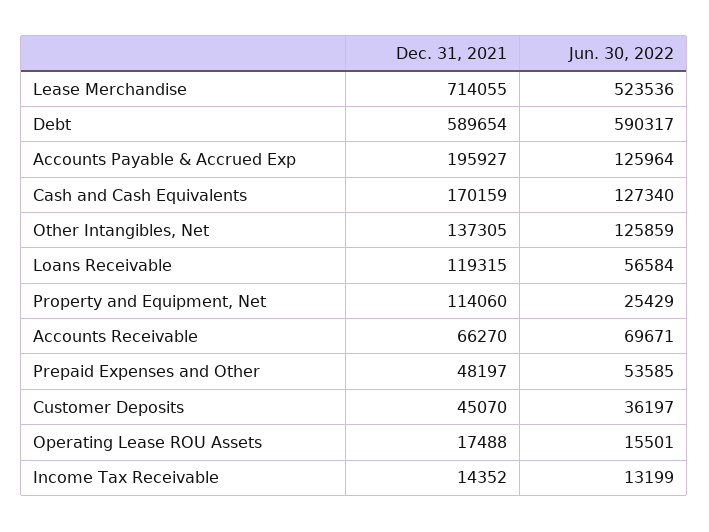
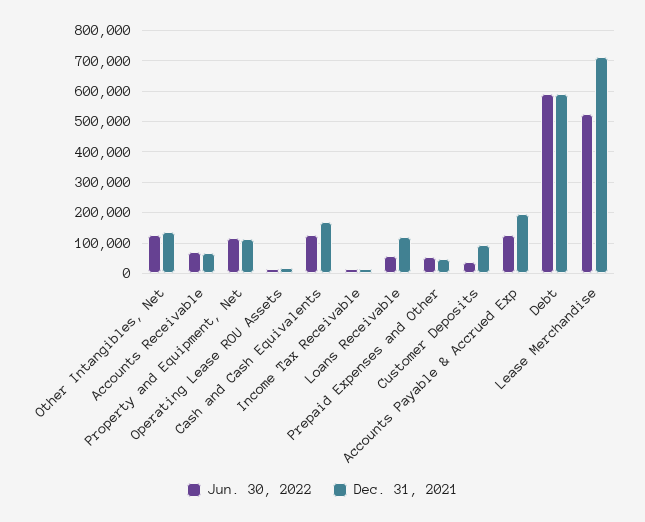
  {
    "Dec. 31, 2021": {
      "Lease Merchandise": 714055,
      "Debt": 589654,
      "Accounts Payable & Accrued Exp": 195927,
      "Cash and Cash Equivalents": 170159,
      "Other Intangibles, Net": 137305,
      "Loans Receivable": 119315,
      "Property and Equipment, Net": 114060,
      "Accounts Receivable": 66270,
      "Prepaid Expenses and Other": 48197,
-     "Customer Deposits": 45070,
+     "Customer Deposits": 100000,
      "Operating Lease ROU Assets": 17488,
      "Income Tax Receivable": 14352
    },
    "Jun. 30, 2022": {
      "Lease Merchandise": 523536,
      "Debt": 590317,
      "Accounts Payable & Accrued Exp": 125964,
      "Cash and Cash Equivalents": 127340,
      "Other Intangibles, Net": 125859,
      "Loans Receivable": 56584,
-     "Property and Equipment, Net": 25429,
+     "Property and Equipment, Net": 120000,
      "Accounts Receivable": 69671,
      "Prepaid Expenses and Other": 53585,
      "Customer Deposits": 36197,
      "Operating Lease ROU Assets": 15501,
      "Income Tax Receivable": 13199
    }
  }

